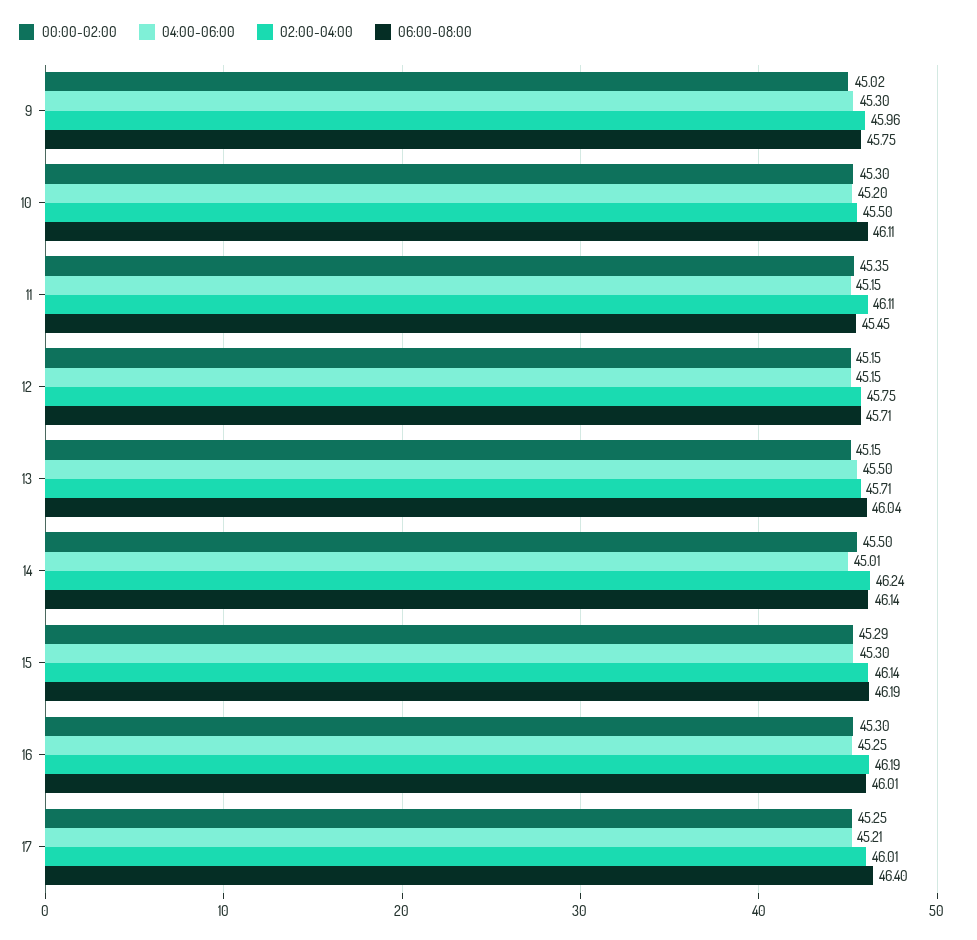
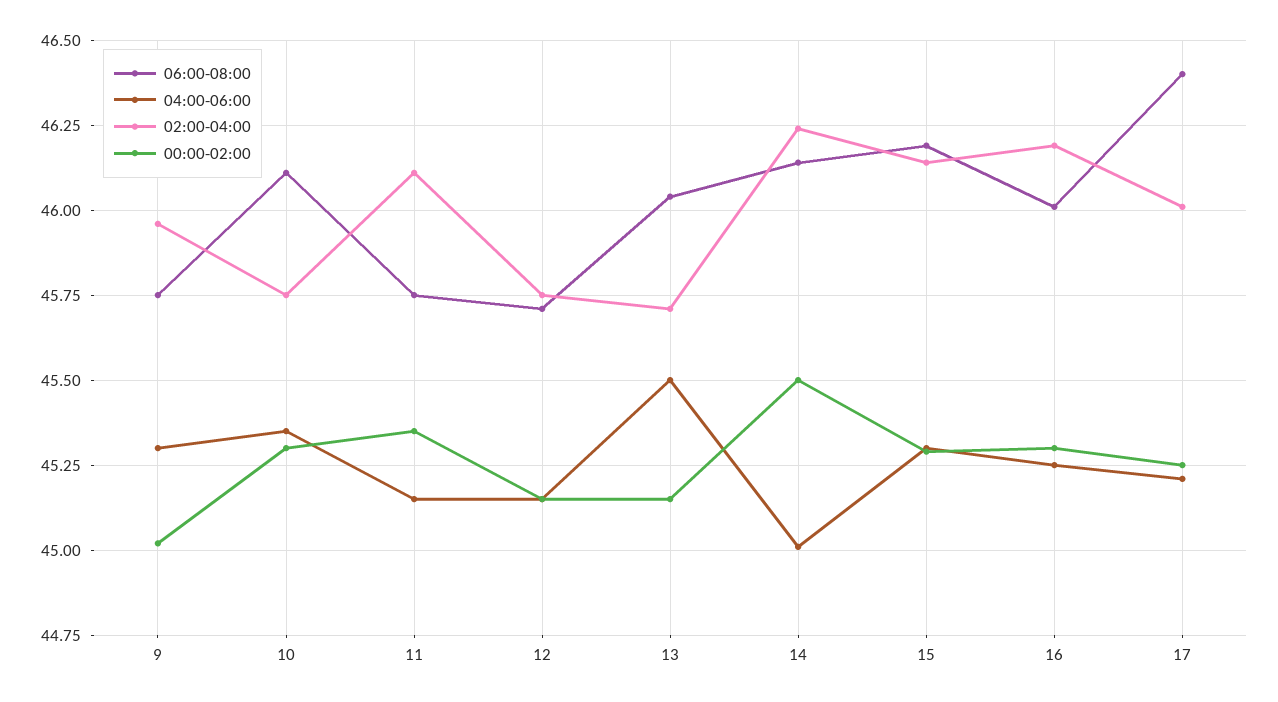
  {
    "00:00-02:00": {
      "9": 45.02,
      "10": 45.3,
      "11": 45.35,
      "12": 45.15,
      "13": 45.15,
      "14": 45.5,
      "15": 45.29,
      "16": 45.3,
      "17": 45.25
    },
    "04:00-06:00": {
      "9": 45.3,
-     "10": 45.2,
+     "10": 45.35,
      "11": 45.15,
      "12": 45.15,
      "13": 45.5,
      "14": 45.01,
      "15": 45.3,
      "16": 45.25,
      "17": 45.21
    },
    "02:00-04:00": {
      "9": 45.96,
-     "10": 45.5,
+     "10": 45.75,
      "11": 46.11,
      "12": 45.75,
      "13": 45.71,
      "14": 46.24,
      "15": 46.14,
      "16": 46.19,
      "17": 46.01
    },
    "06:00-08:00": {
      "9": 45.75,
      "10": 46.11,
-     "11": 45.45,
+     "11": 45.75,
      "12": 45.71,
      "13": 46.04,
      "14": 46.14,
      "15": 46.19,
      "16": 46.01,
      "17": 46.4
    }
  }

